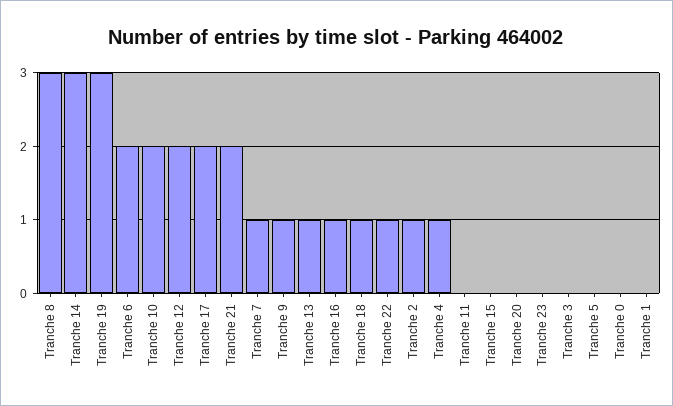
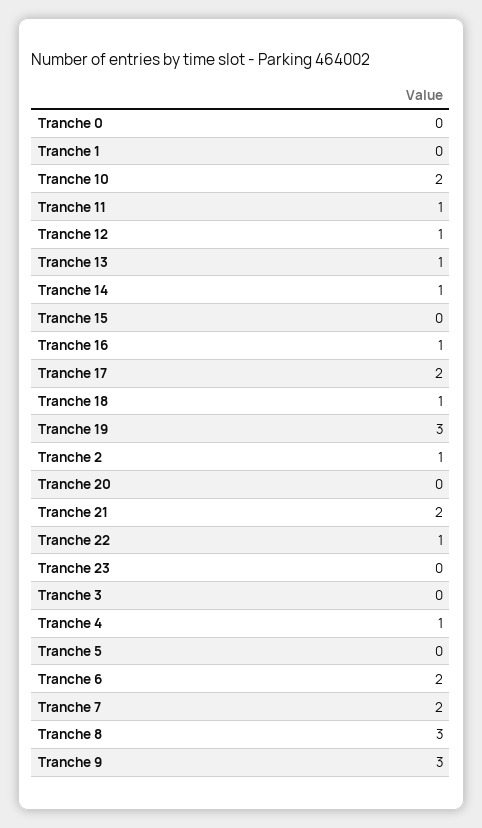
  {
    "Tranche 8": 3,
-   "Tranche 14": 3,
+   "Tranche 14": 1,
    "Tranche 19": 3,
    "Tranche 6": 2,
    "Tranche 10": 2,
-   "Tranche 12": 2,
+   "Tranche 12": 1,
    "Tranche 17": 2,
    "Tranche 21": 2,
-   "Tranche 7": 1,
+   "Tranche 7": 2,
-   "Tranche 9": 1,
+   "Tranche 9": 3,
    "Tranche 13": 1,
    "Tranche 16": 1,
    "Tranche 18": 1,
    "Tranche 22": 1,
    "Tranche 2": 1,
    "Tranche 4": 1,
-   "Tranche 11": 0,
+   "Tranche 11": 1,
    "Tranche 15": 0,
    "Tranche 20": 0,
    "Tranche 23": 0,
    "Tranche 3": 0,
    "Tranche 5": 0,
    "Tranche 0": 0,
    "Tranche 1": 0
  }

